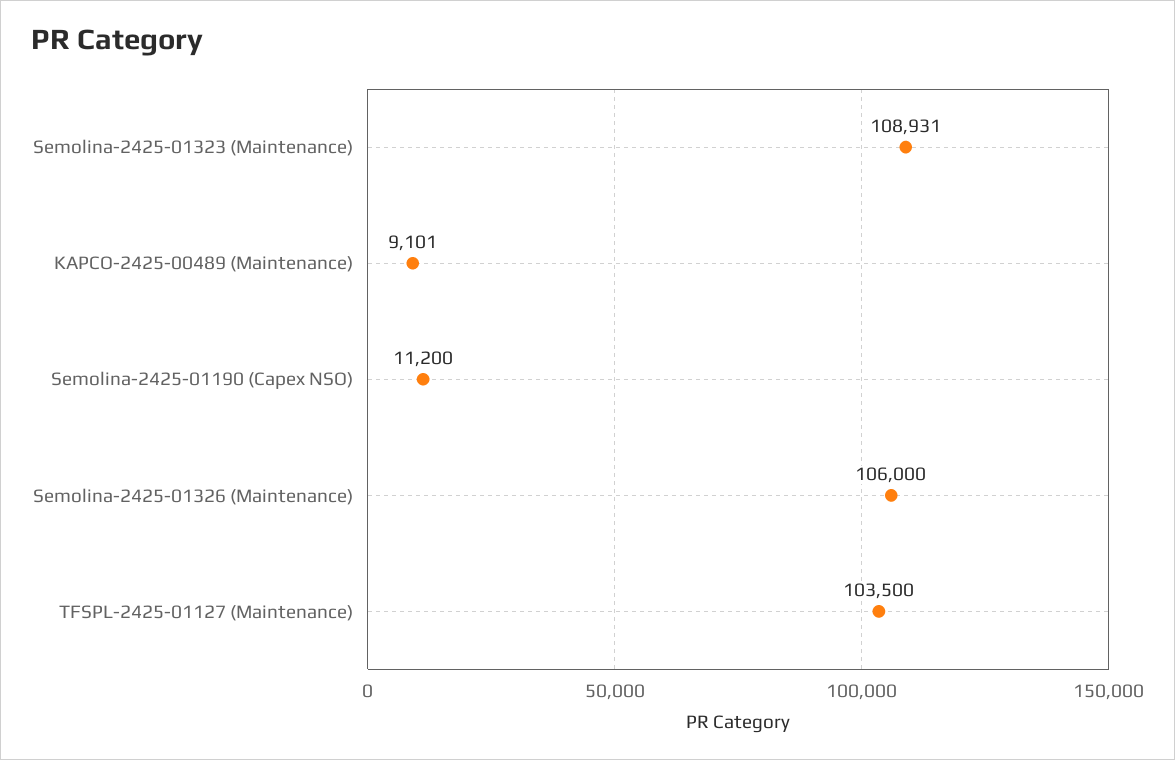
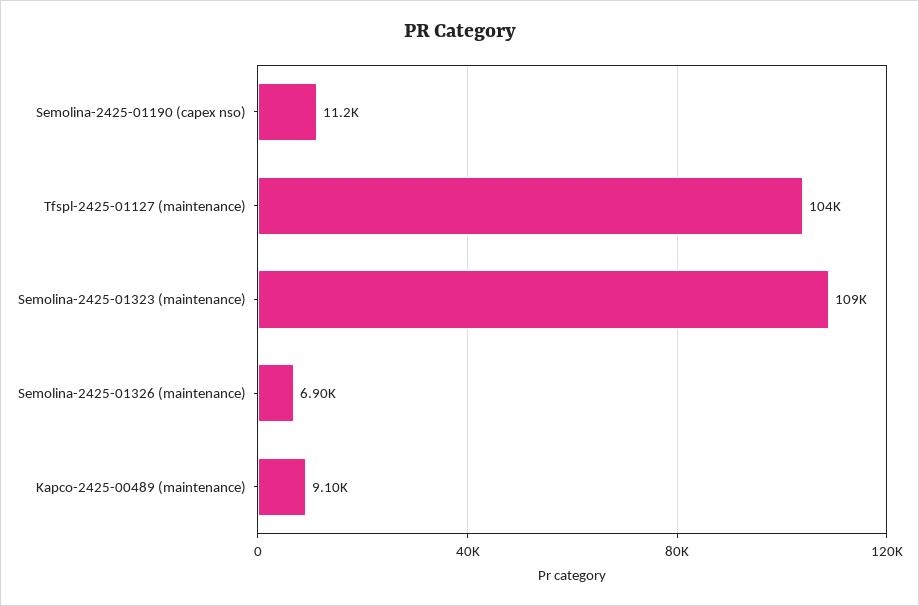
  {
    "Semolina-2425-01323 (Maintenance)": 108931,
    "KAPCO-2425-00489 (Maintenance)": 9101,
    "Semolina-2425-01190 (Capex NSO)": 11200,
-   "Semolina-2425-01326 (Maintenance)": 106000,
+   "Semolina-2425-01326 (Maintenance)": 6900,
    "TFSPL-2425-01127 (Maintenance)": 103500
  }

